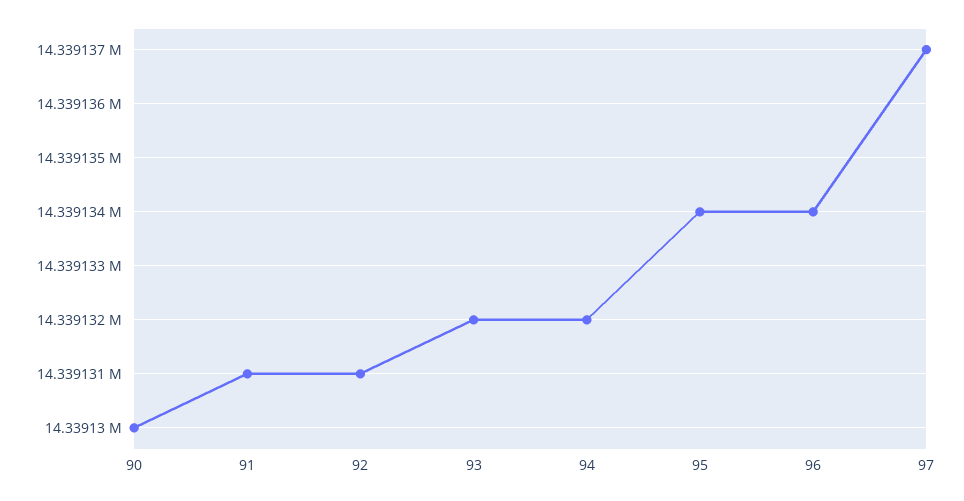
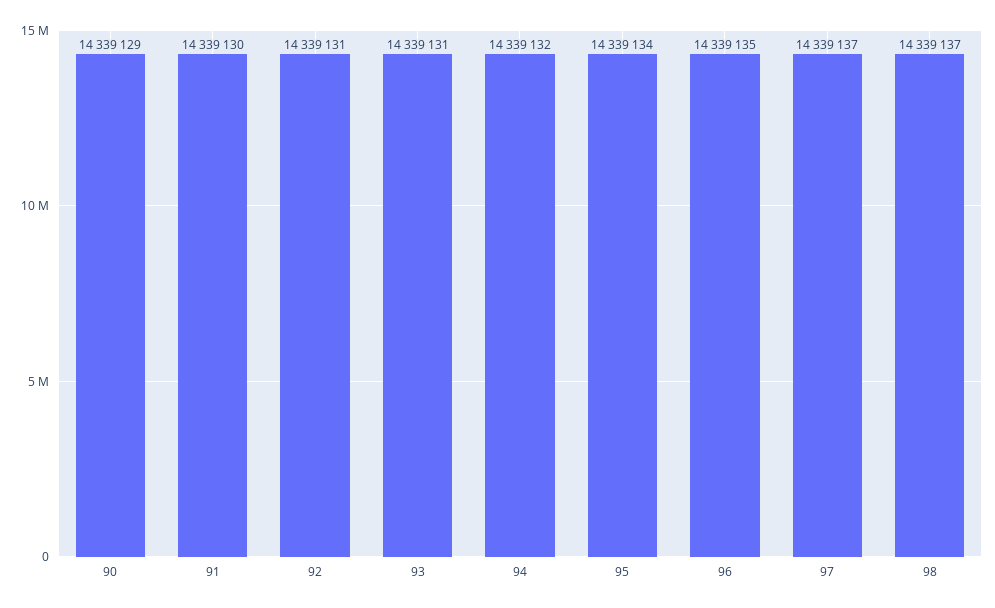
  {
-   "90": 14339130,
+   "90": 14339129,
-   "91": 14339131,
+   "91": 14339130,
    "92": 14339131,
-   "93": 14339132,
+   "93": 14339131,
    "94": 14339132,
    "95": 14339134,
-   "96": 14339134,
+   "96": 14339135,
-   "97": 14339137
+   "97": 14339137,
+   "98": 14339137
  }

